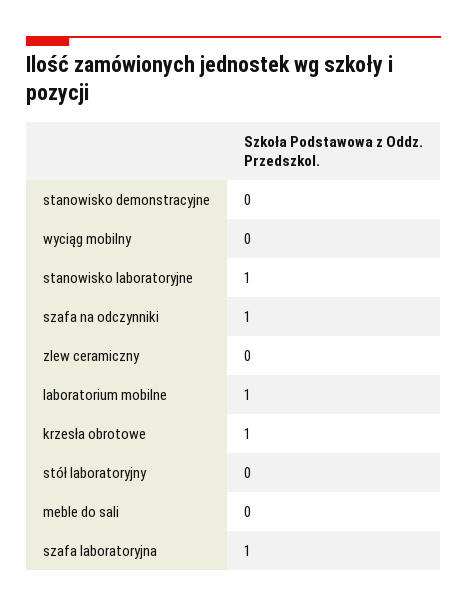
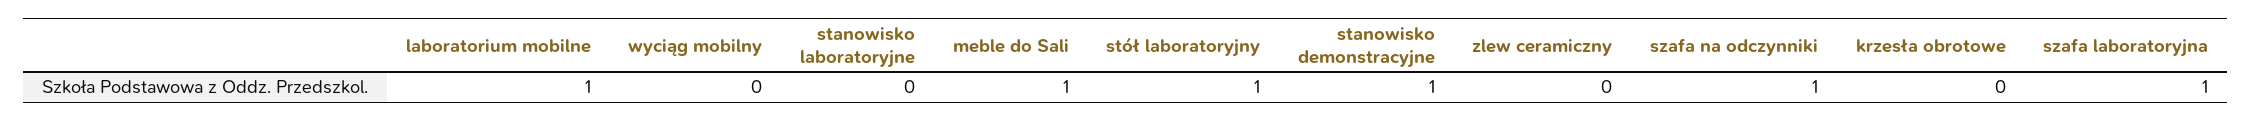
  {
-   "stanowisko demonstracyjne": 0,
+   "stanowisko demonstracyjne": 1,
    "wyciąg mobilny": 0,
-   "stanowisko laboratoryjne": 1,
+   "stanowisko laboratoryjne": 0,
    "szafa na odczynniki": 1,
    "zlew ceramiczny": 0,
    "laboratorium mobilne": 1,
-   "krzesła obrotowe": 1,
+   "krzesła obrotowe": 0,
-   "stół laboratoryjny": 0,
+   "stół laboratoryjny": 1,
-   "meble do sali": 0,
+   "meble do sali": 1,
    "szafa laboratoryjna": 1
  }

